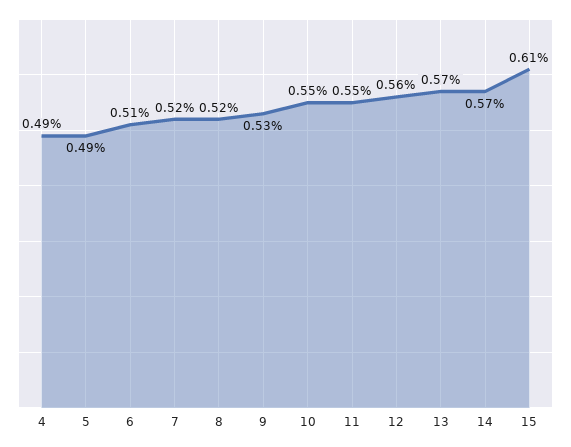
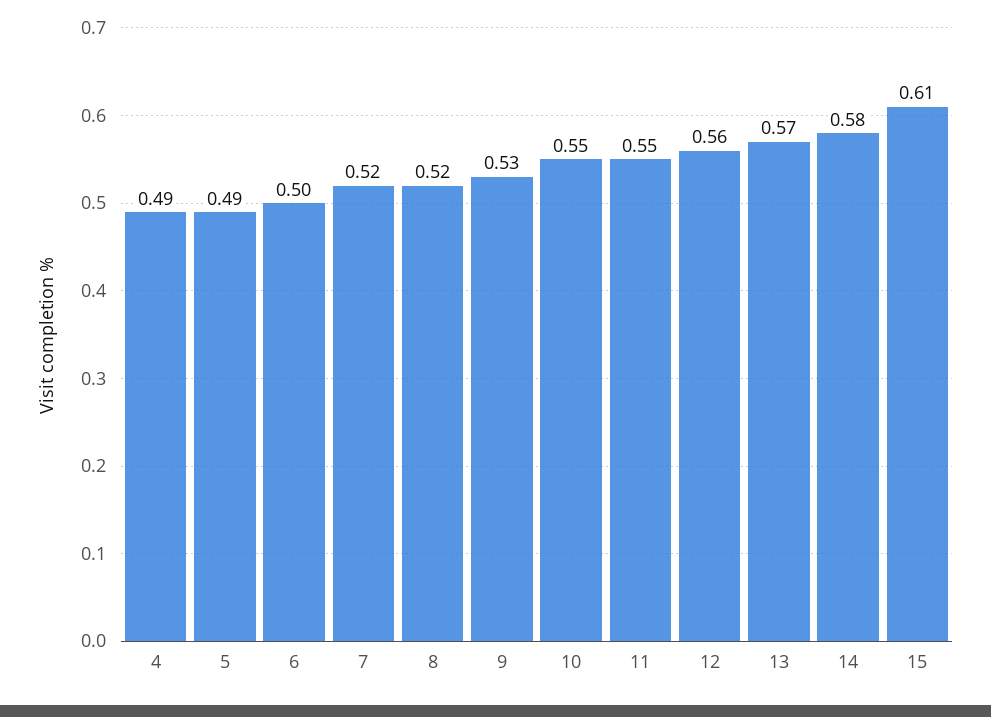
  {
    "4": 0.49,
    "5": 0.49,
-   "6": 0.51,
+   "6": 0.5,
    "7": 0.52,
    "8": 0.52,
    "9": 0.53,
    "10": 0.55,
    "11": 0.55,
    "12": 0.56,
    "13": 0.57,
-   "14": 0.57,
+   "14": 0.58,
    "15": 0.61
  }

